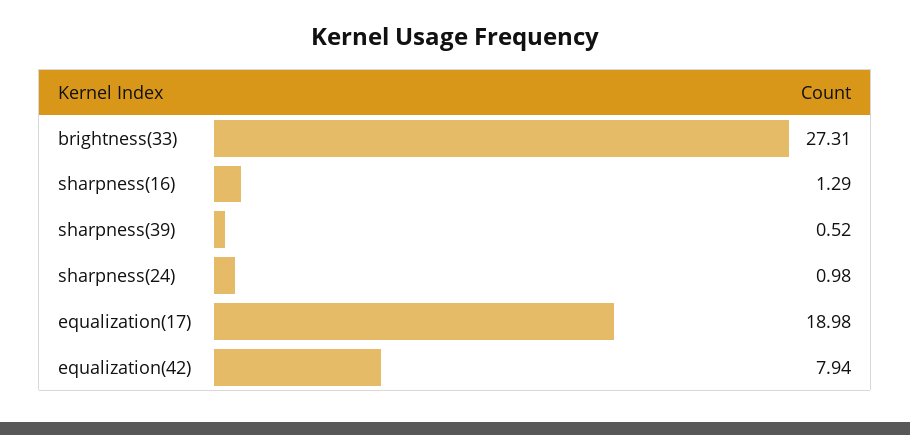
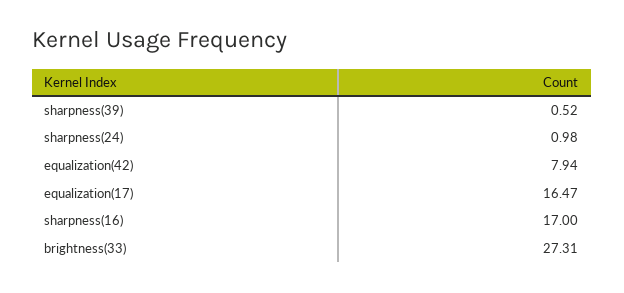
  {
    "brightness(33)": 27.31,
-   "sharpness(16)": 1.29,
+   "sharpness(16)": 17,
    "sharpness(39)": 0.52,
    "sharpness(24)": 0.98,
-   "equalization(17)": 18.98,
+   "equalization(17)": 16.47,
    "equalization(42)": 7.94
  }

